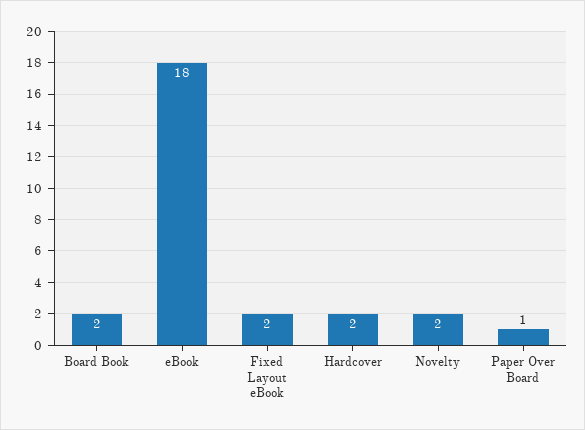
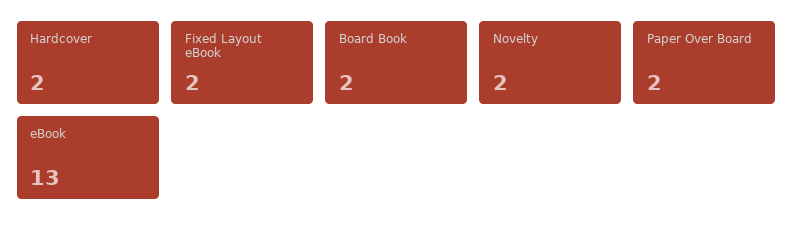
  {
    "Board Book": 2,
-   "eBook": 18,
+   "eBook": 13,
    "Fixed Layout eBook": 2,
    "Hardcover": 2,
    "Novelty": 2,
-   "Paper Over Board": 1
+   "Paper Over Board": 2
  }

